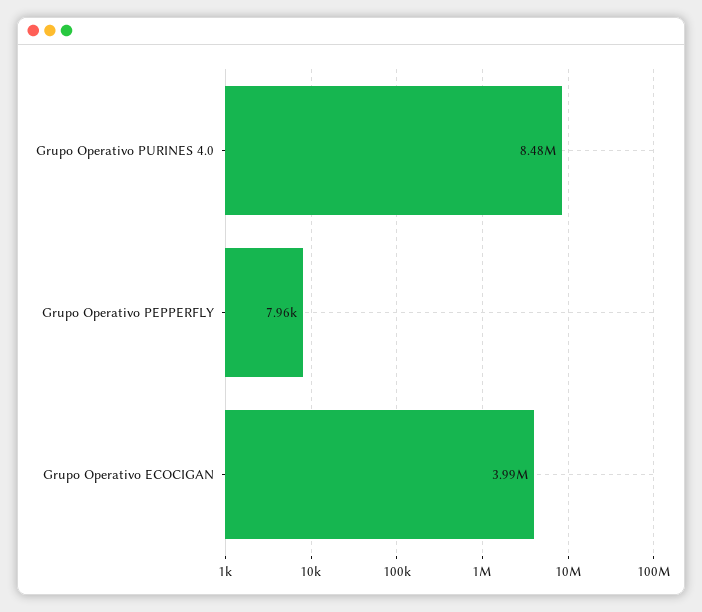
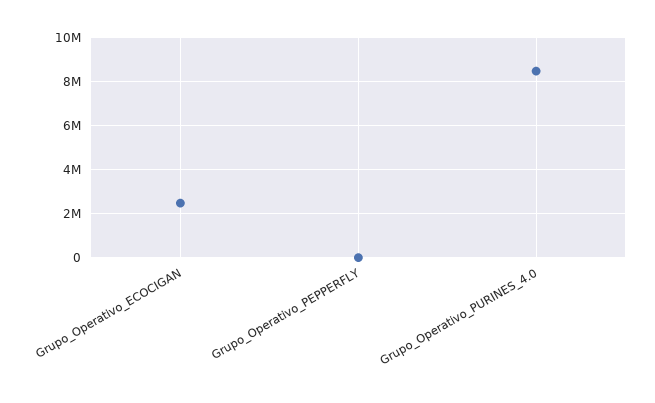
  {
    "Grupo Operativo PURINES 4.0": 8480000,
    "Grupo Operativo PEPPERFLY": 7960,
-   "Grupo Operativo ECOCIGAN": 3990000
+   "Grupo Operativo ECOCIGAN": 2500000
  }

